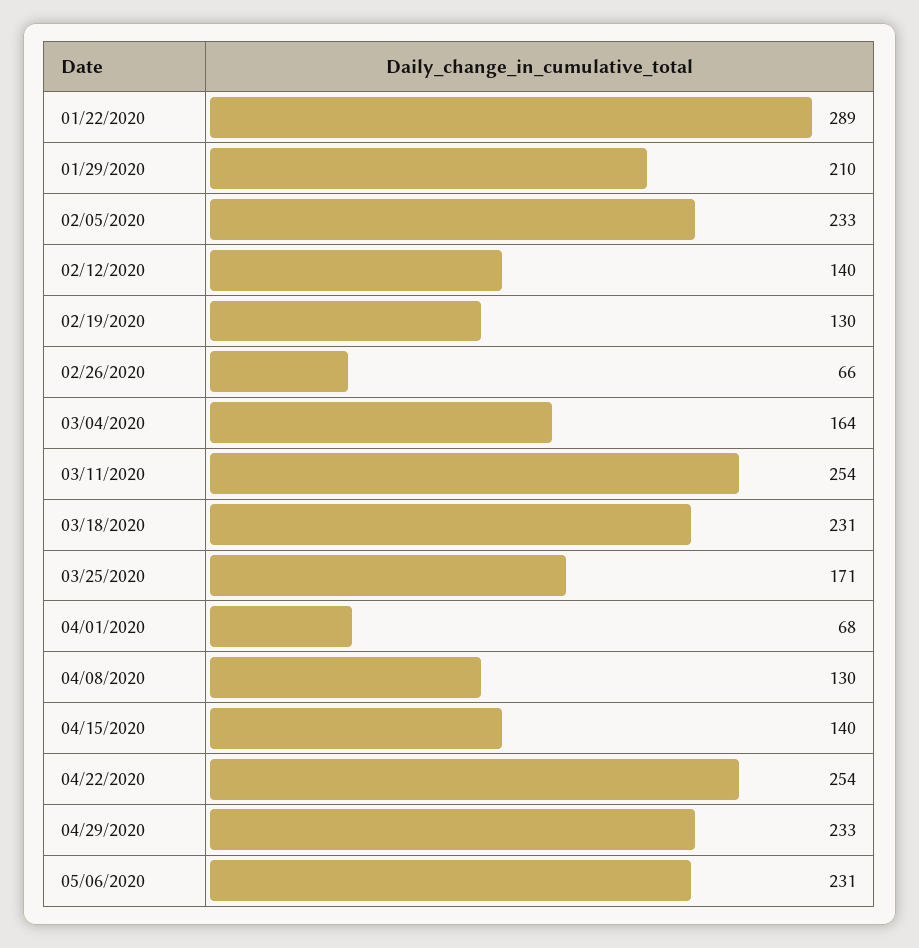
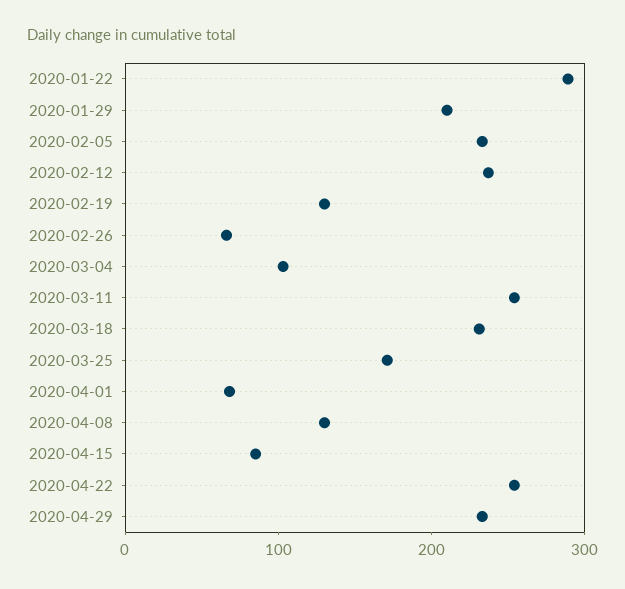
  {
    "01/22/2020": 289,
    "01/29/2020": 210,
    "02/05/2020": 233,
-   "02/12/2020": 140,
+   "02/12/2020": 240,
    "02/19/2020": 130,
    "02/26/2020": 66,
-   "03/04/2020": 164,
+   "03/04/2020": 100,
    "03/11/2020": 254,
    "03/18/2020": 231,
    "03/25/2020": 171,
    "04/01/2020": 68,
    "04/08/2020": 130,
-   "04/15/2020": 140,
+   "04/15/2020": 80,
    "04/22/2020": 254,
-   "04/29/2020": 233,
+   "04/29/2020": 233
-   "05/06/2020": 231
  }

